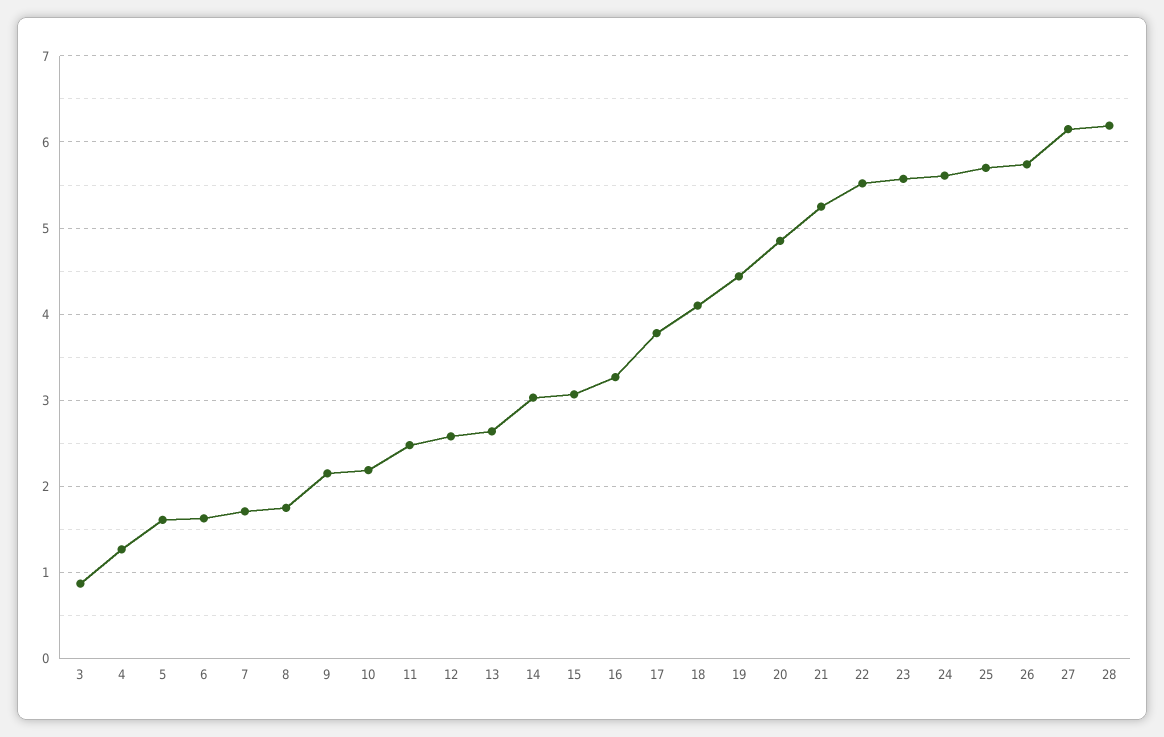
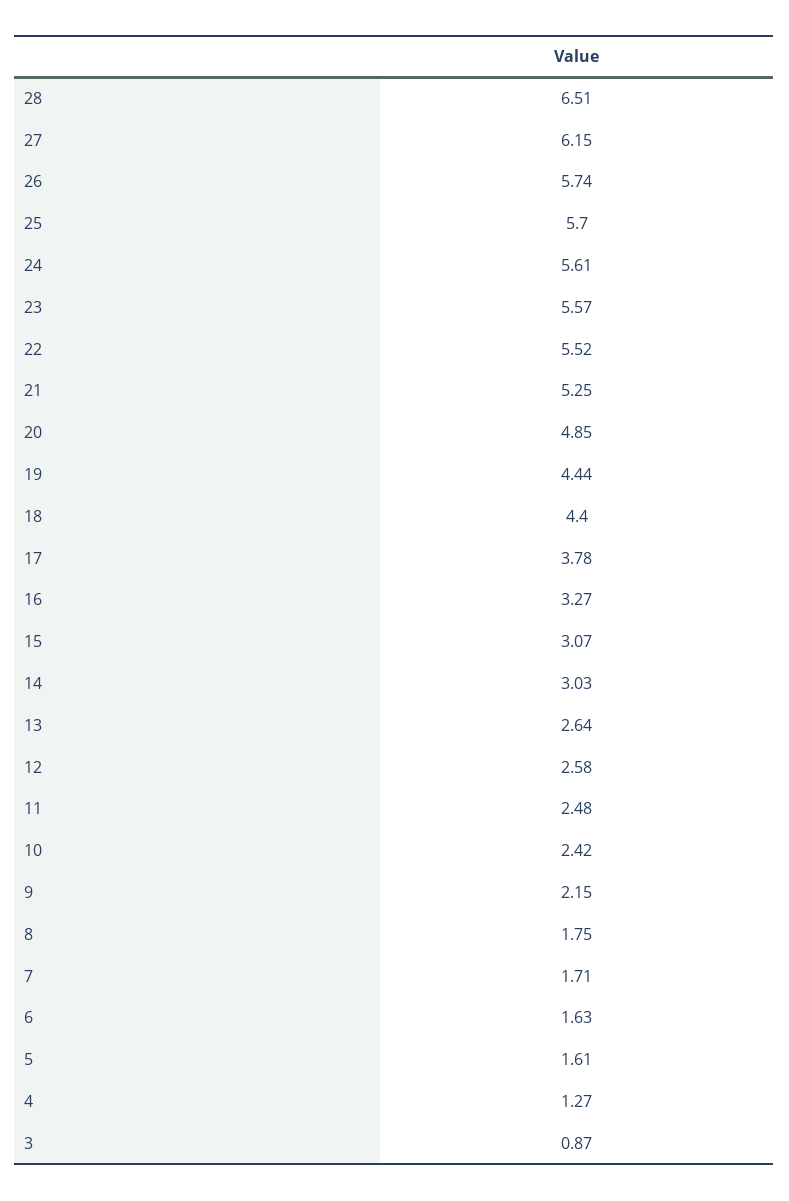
  {
    "3": 0.87,
    "4": 1.27,
    "5": 1.61,
    "6": 1.63,
    "7": 1.71,
    "8": 1.75,
    "9": 2.15,
-   "10": 2.2,
+   "10": 2.42,
    "11": 2.48,
    "12": 2.58,
    "13": 2.64,
    "14": 3.03,
    "15": 3.07,
    "16": 3.27,
    "17": 3.78,
-   "18": 4.1,
+   "18": 4.4,
    "19": 4.44,
    "20": 4.85,
    "21": 5.25,
    "22": 5.52,
    "23": 5.57,
    "24": 5.61,
    "25": 5.7,
    "26": 5.74,
    "27": 6.15,
-   "28": 6.2
+   "28": 6.51
  }

